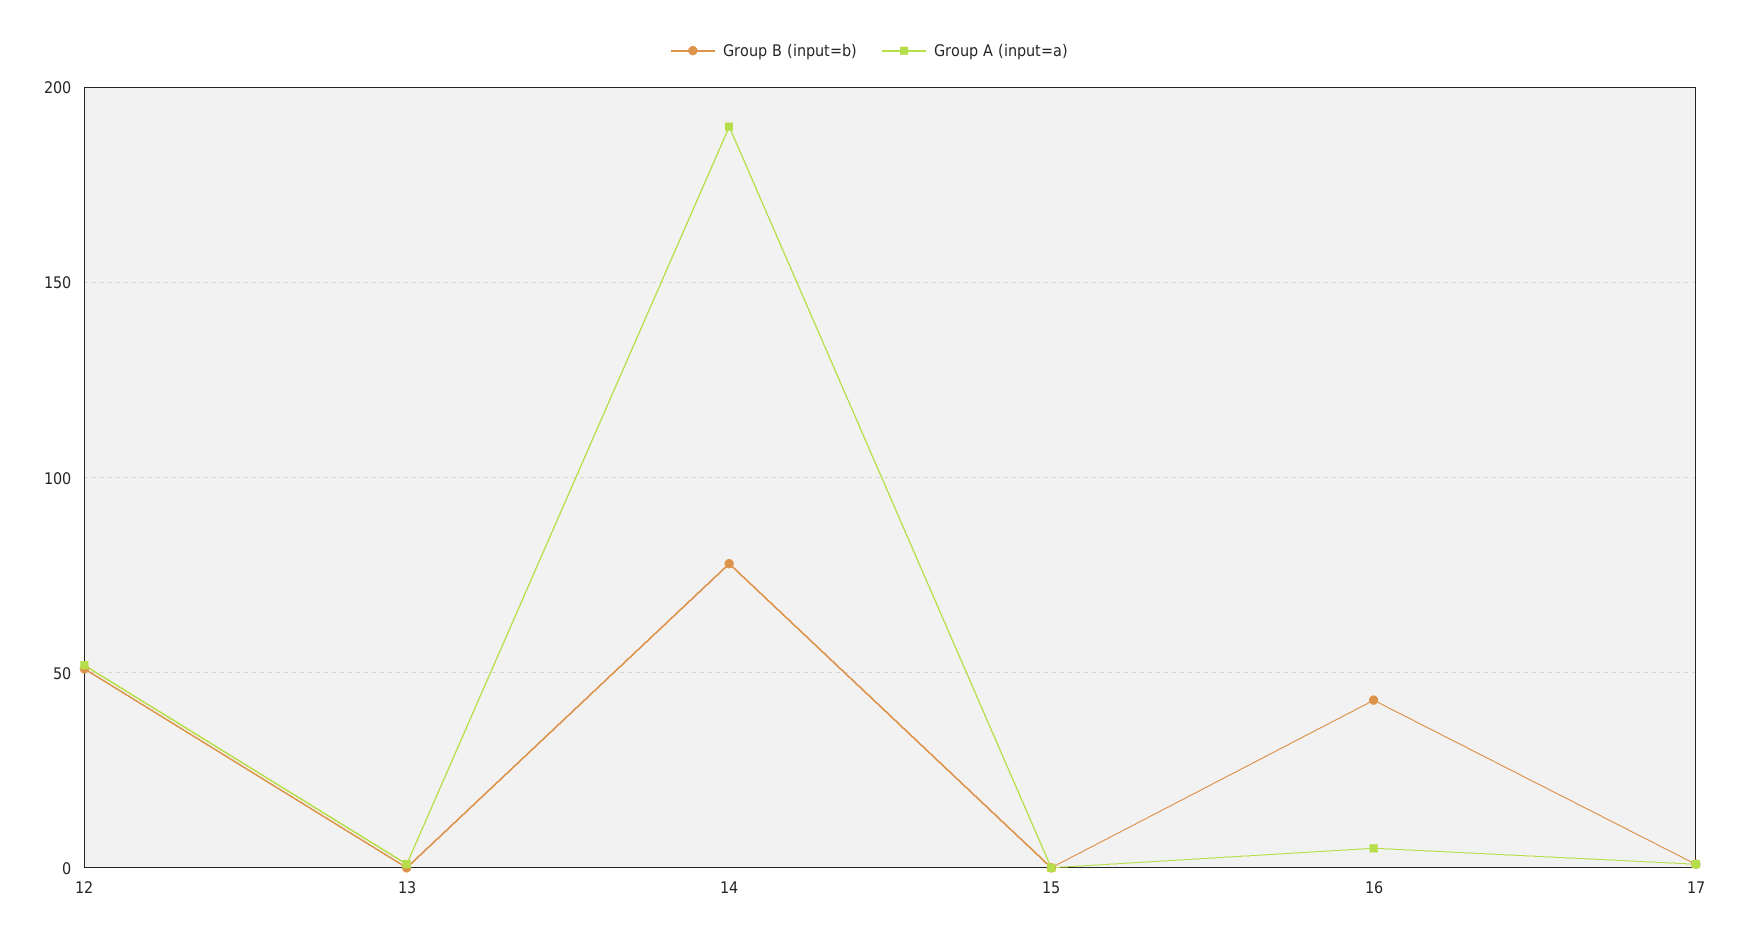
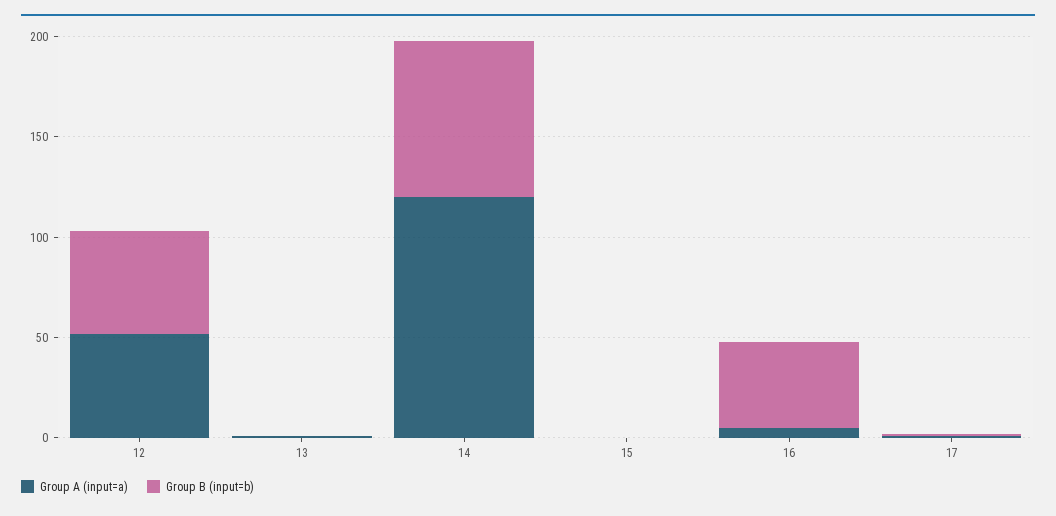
  {
    "Group B (input=b)": {
      "12": 50,
      "13": 0,
      "14": 80,
      "15": 0,
      "16": 45,
      "17": 0
    },
    "Group A (input=a)": {
      "12": 50,
      "13": 0,
-     "14": 190,
+     "14": 120,
      "15": 0,
      "16": 5,
      "17": 0
    }
  }

